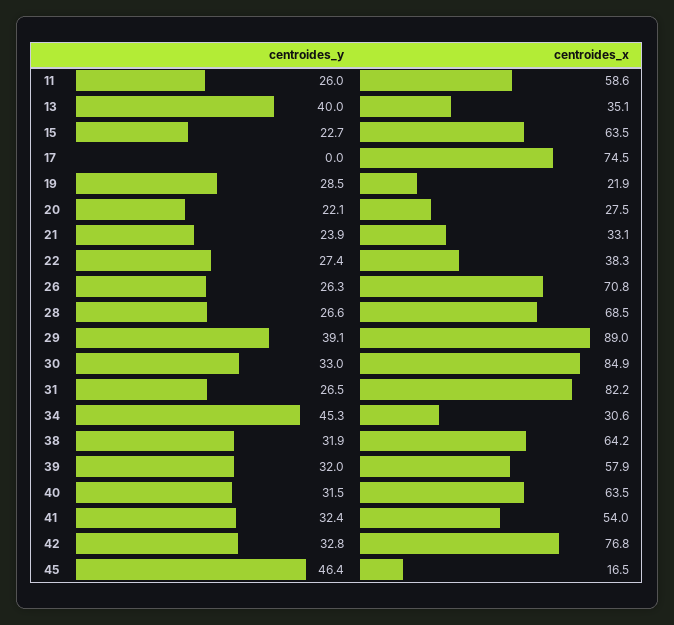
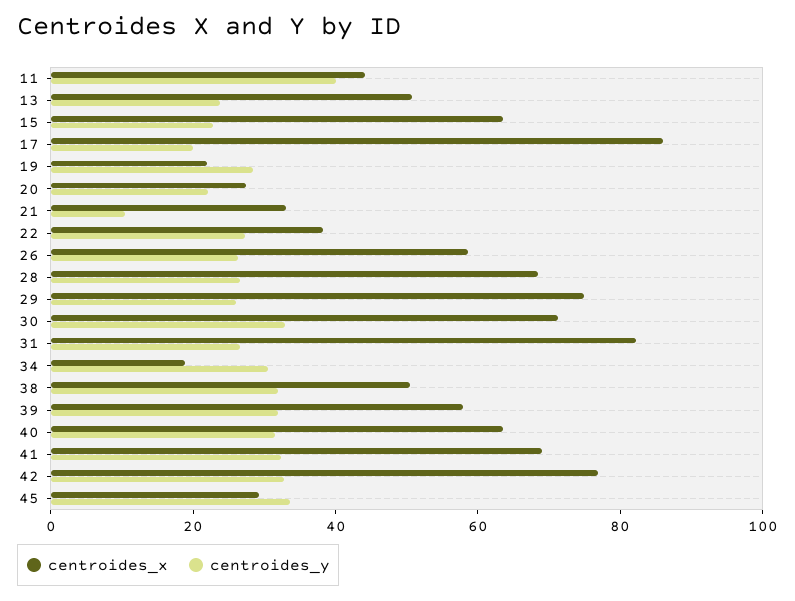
  {
    "centroides_y": {
-     "11": 26,
+     "11": 40,
-     "13": 40,
+     "13": 25,
      "15": 22.7,
-     "17": 0,
+     "17": 20,
      "19": 28.5,
      "20": 22.1,
-     "21": 23.9,
+     "21": 10,
      "22": 27.4,
      "26": 26.3,
      "28": 26.6,
-     "29": 39.1,
+     "29": 25,
      "30": 33,
      "31": 26.5,
-     "34": 45.3,
+     "34": 30,
      "38": 31.9,
      "39": 32,
      "40": 31.5,
      "41": 32.4,
      "42": 32.8,
-     "45": 46.4
+     "45": 35
    },
    "centroides_x": {
-     "11": 58.6,
+     "11": 45,
-     "13": 35.1,
+     "13": 50,
      "15": 63.5,
-     "17": 74.5,
+     "17": 85,
      "19": 21.9,
      "20": 27.5,
      "21": 33.1,
      "22": 38.3,
-     "26": 70.8,
+     "26": 60,
      "28": 68.5,
-     "29": 89,
+     "29": 75,
-     "30": 84.9,
+     "30": 70,
      "31": 82.2,
-     "34": 30.6,
+     "34": 20,
-     "38": 64.2,
+     "38": 50,
      "39": 57.9,
      "40": 63.5,
-     "41": 54,
+     "41": 70,
      "42": 76.8,
-     "45": 16.5
+     "45": 30
    }
  }

